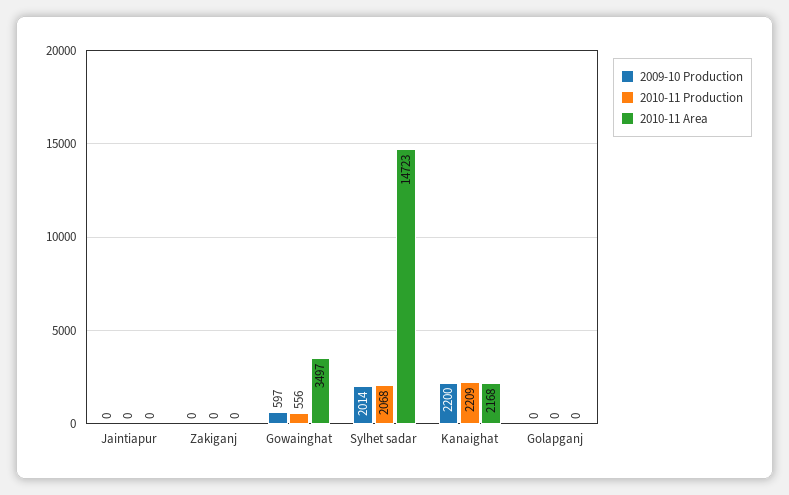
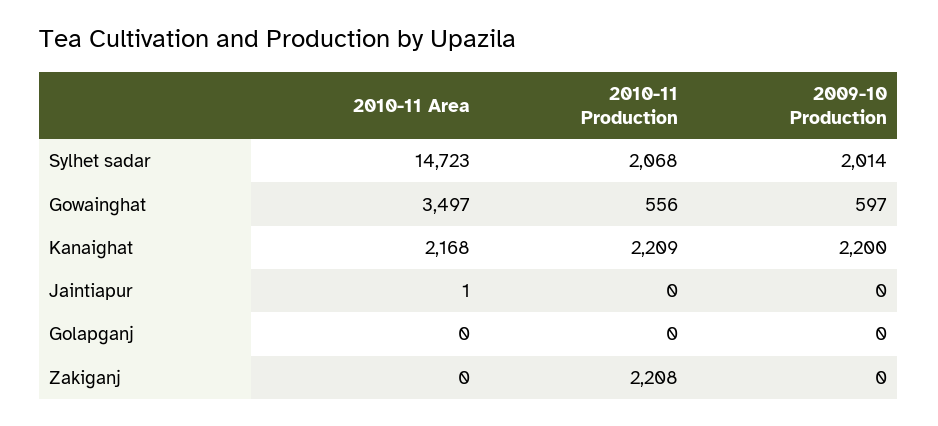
  {
    "2009-10 Production": {
      "Jaintiapur": 0,
      "Zakiganj": 0,
      "Gowainghat": 597,
      "Sylhet sadar": 2014,
      "Kanaighat": 2200,
      "Golapganj": 0
    },
    "2010-11 Production": {
      "Jaintiapur": 0,
-     "Zakiganj": 0,
+     "Zakiganj": 2208,
      "Gowainghat": 556,
      "Sylhet sadar": 2068,
      "Kanaighat": 2209,
      "Golapganj": 0
    },
    "2010-11 Area": {
-     "Jaintiapur": 0,
+     "Jaintiapur": 1,
      "Zakiganj": 0,
      "Gowainghat": 3497,
      "Sylhet sadar": 14723,
      "Kanaighat": 2168,
      "Golapganj": 0
    }
  }

